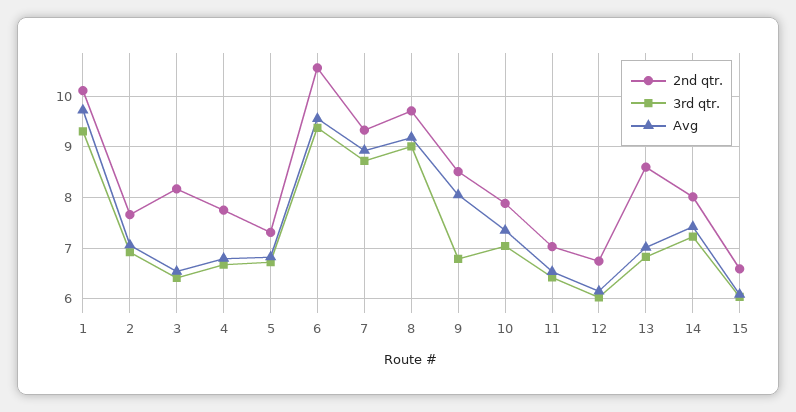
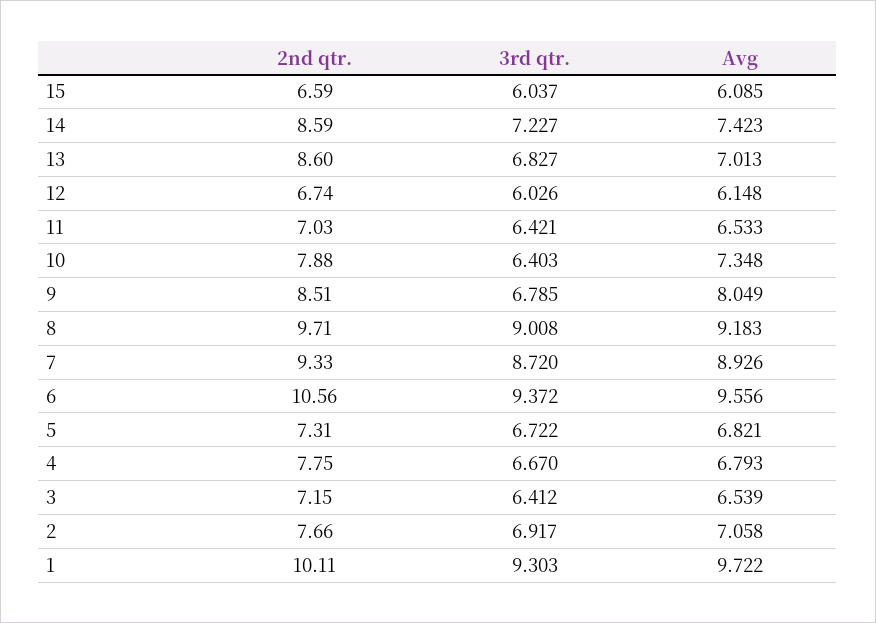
  {
    "2nd qtr.": {
      "1": 10.11,
      "2": 7.66,
-     "3": 8.2,
+     "3": 7.15,
      "4": 7.75,
      "5": 7.31,
      "6": 10.56,
      "7": 9.33,
      "8": 9.71,
      "9": 8.51,
      "10": 7.88,
      "11": 7.03,
      "12": 6.74,
      "13": 8.6,
-     "14": 8,
+     "14": 8.59,
      "15": 6.59
    },
    "3rd qtr.": {
      "1": 9.303,
      "2": 6.917,
      "3": 6.412,
      "4": 6.67,
      "5": 6.722,
      "6": 9.372,
      "7": 8.72,
      "8": 9.008,
      "9": 6.785,
-     "10": 7,
+     "10": 6.403,
      "11": 6.421,
      "12": 6.026,
      "13": 6.827,
      "14": 7.227,
      "15": 6.037
    },
    "Avg": {
      "1": 9.722,
      "2": 7.058,
      "3": 6.539,
      "4": 6.793,
      "5": 6.821,
      "6": 9.556,
      "7": 8.926,
      "8": 9.183,
      "9": 8.049,
      "10": 7.348,
      "11": 6.533,
      "12": 6.148,
      "13": 7.013,
      "14": 7.423,
      "15": 6.085
    }
  }

